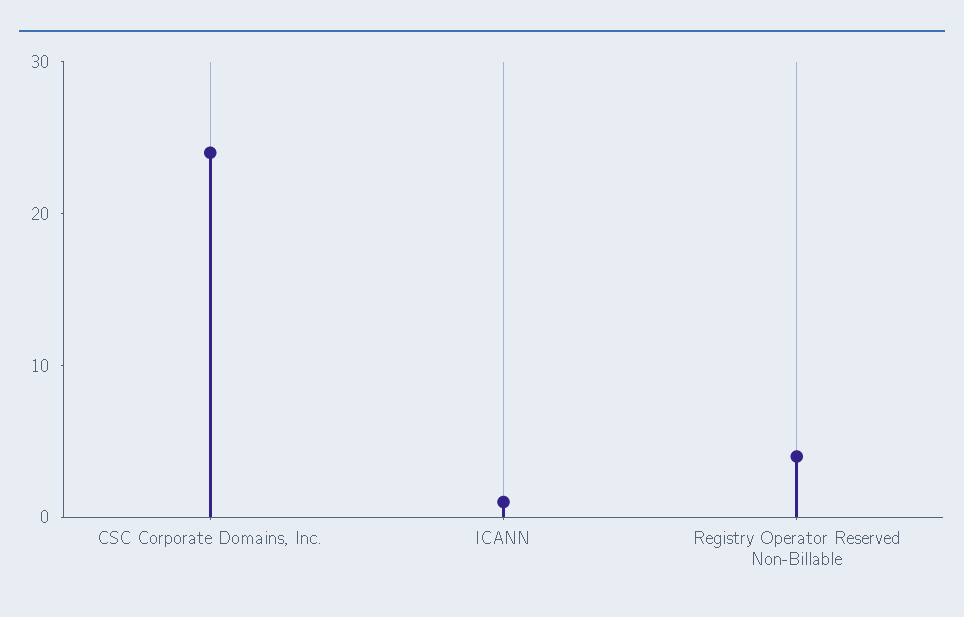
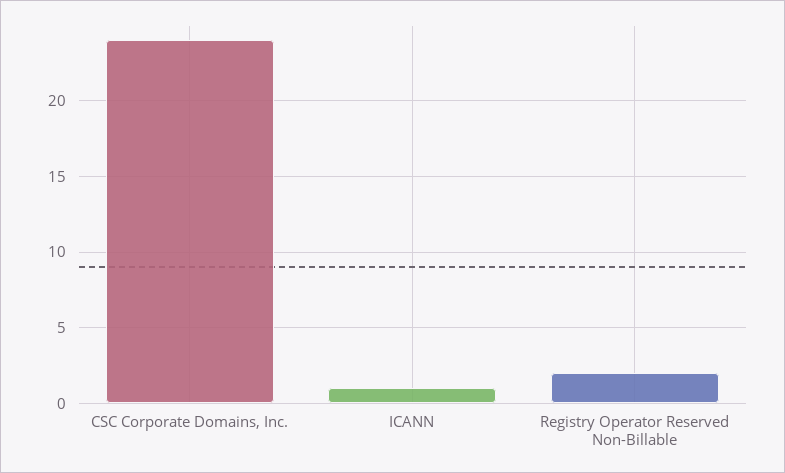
  {
    "CSC Corporate Domains, Inc.": 24,
    "ICANN": 1,
-   "Registry Operator Reserved Non-Billable": 4
+   "Registry Operator Reserved Non-Billable": 2
  }

